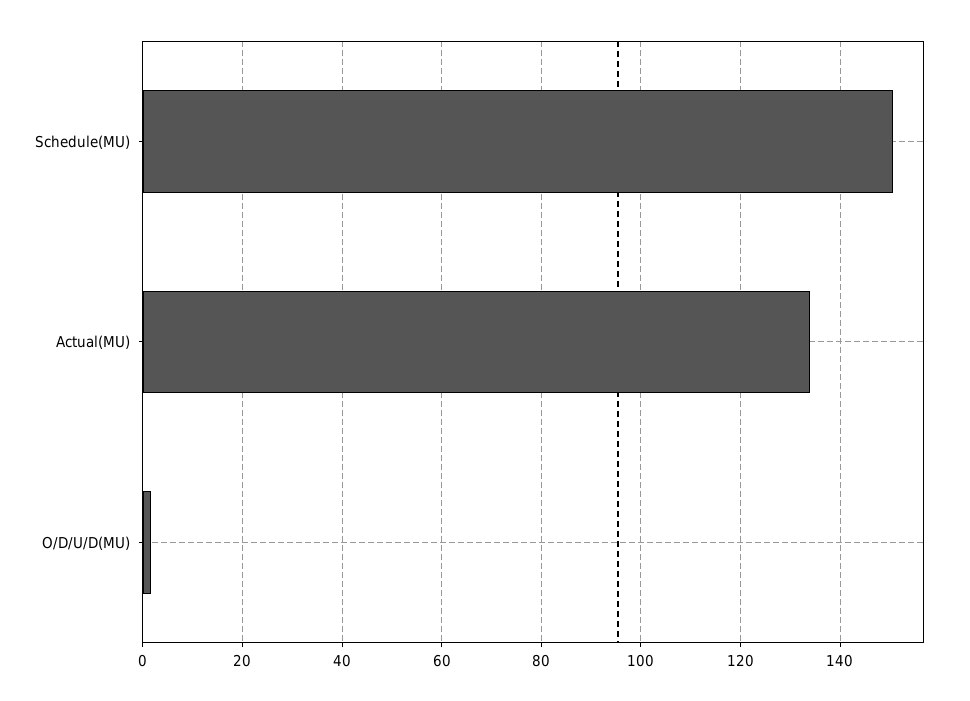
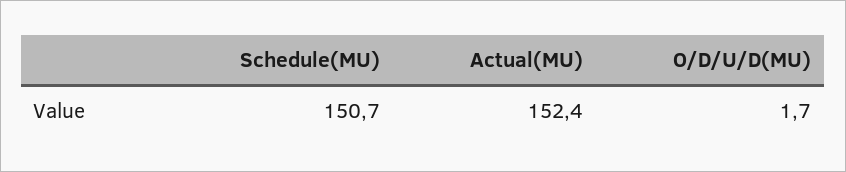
  {
    "Schedule(MU)": 150.7,
-   "Actual(MU)": 134,
+   "Actual(MU)": 152.4,
    "O/D/U/D(MU)": 1.7
  }

